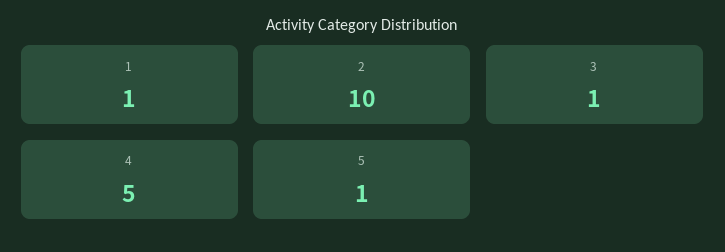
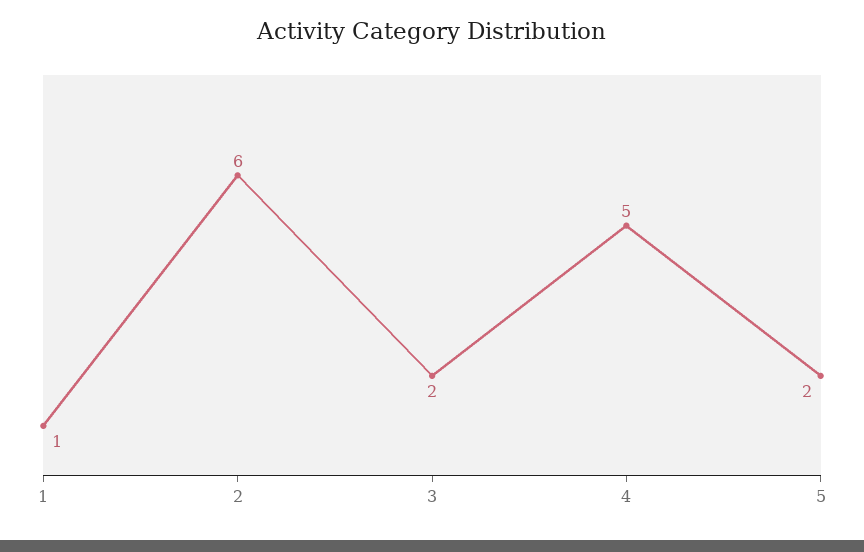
  {
    "1": 1,
-   "2": 10,
+   "2": 6,
-   "3": 1,
+   "3": 2,
    "4": 5,
-   "5": 1
+   "5": 2
  }

